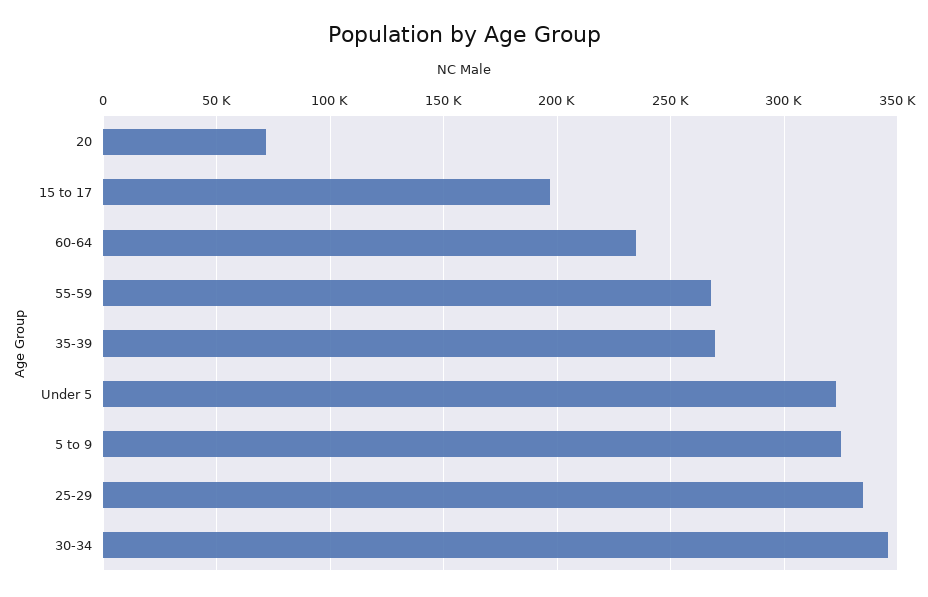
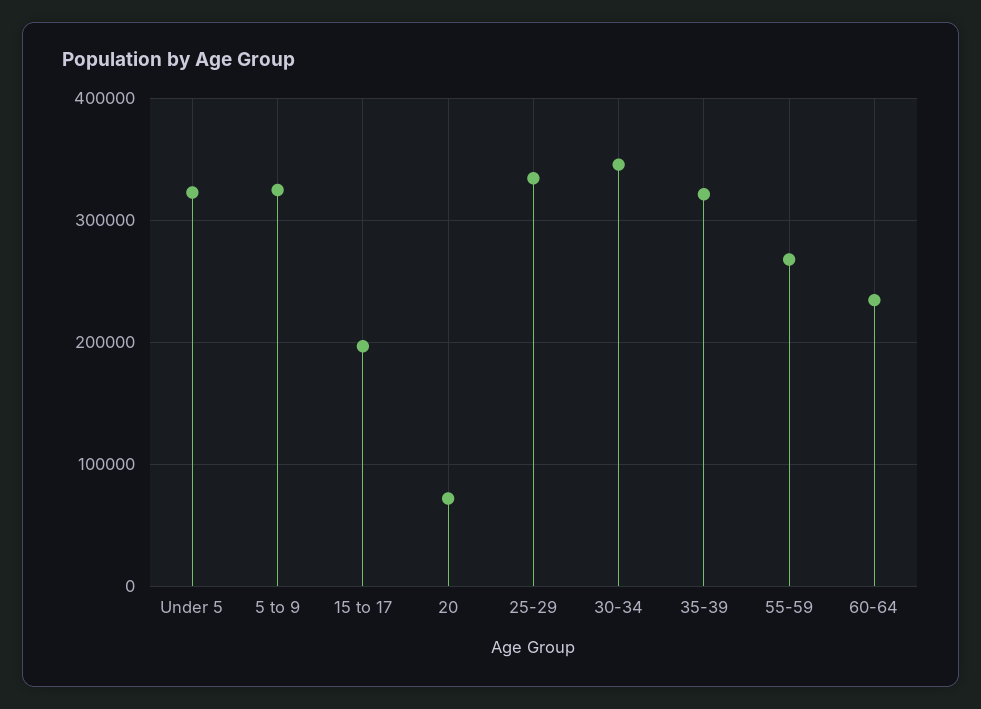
  {
    "20": 70000,
    "15 to 17": 195000,
    "60-64": 235000,
    "55-59": 270000,
-   "35-39": 270000,
+   "35-39": 320000,
    "Under 5": 325000,
    "5 to 9": 325000,
    "25-29": 335000,
    "30-34": 345000
  }

